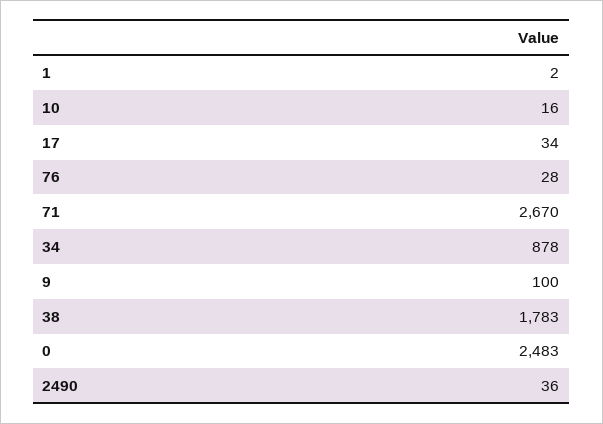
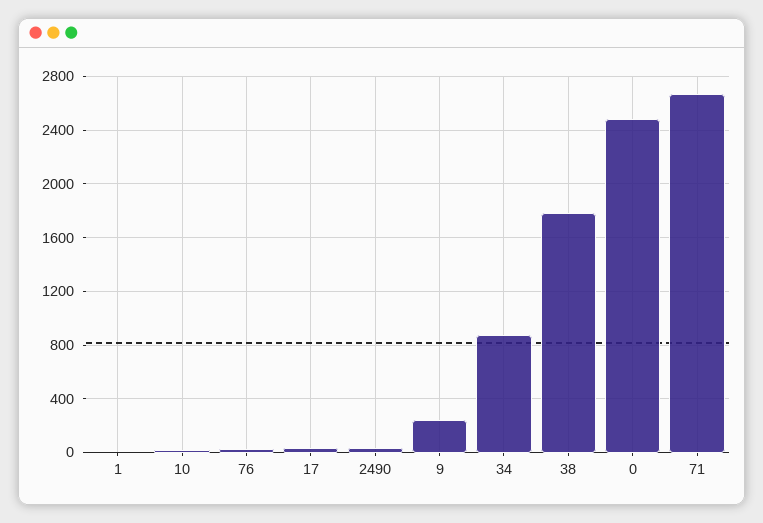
  {
    "1": 2,
    "10": 16,
    "17": 34,
    "76": 28,
    "71": 2670,
    "34": 878,
-   "9": 100,
+   "9": 250,
    "38": 1783,
    "0": 2483,
    "2490": 36
  }

